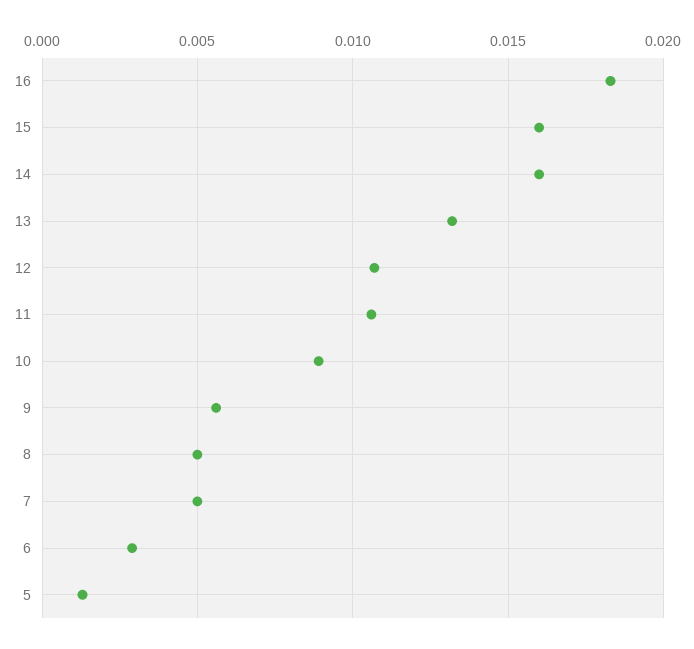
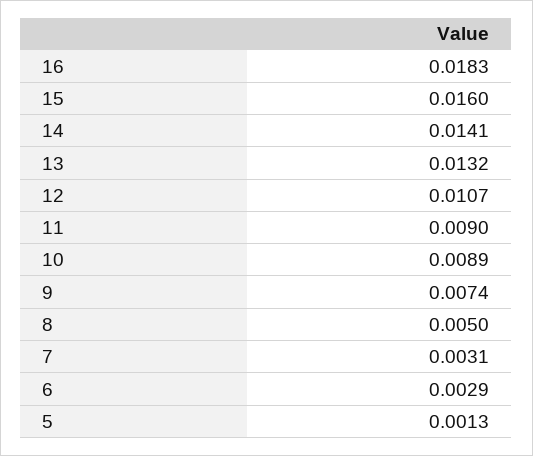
  {
    "16": 0.0183,
    "15": 0.016,
-   "14": 0.016,
+   "14": 0.0141,
    "13": 0.0132,
    "12": 0.0107,
-   "11": 0.0105,
+   "11": 0.009,
    "10": 0.0089,
-   "9": 0.0055,
+   "9": 0.0074,
    "8": 0.005,
-   "7": 0.005,
+   "7": 0.0031,
    "6": 0.0029,
    "5": 0.0013
  }

